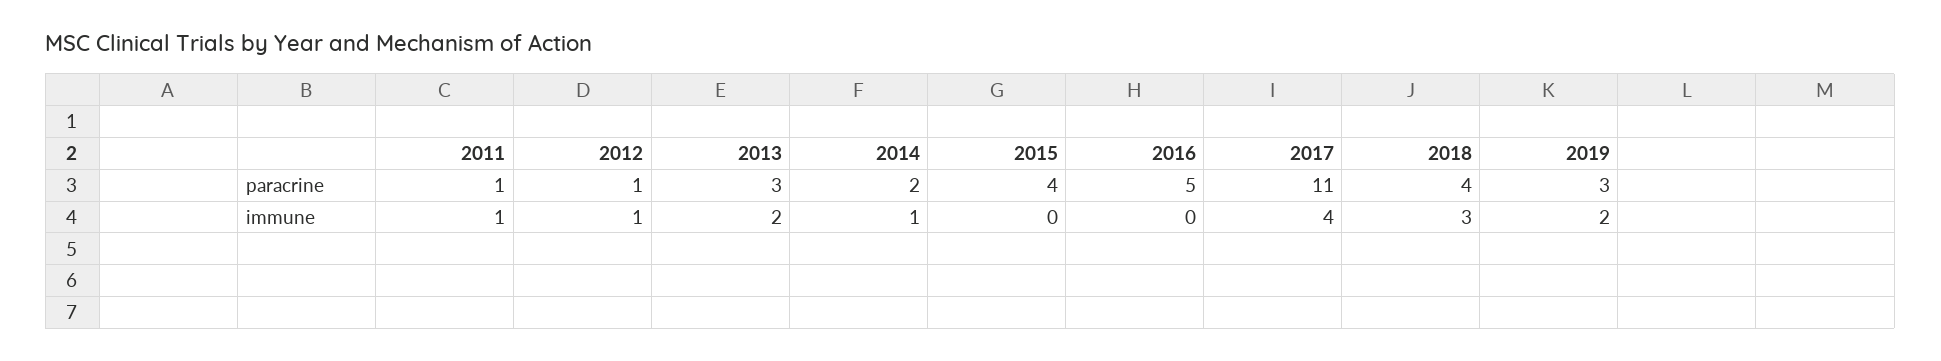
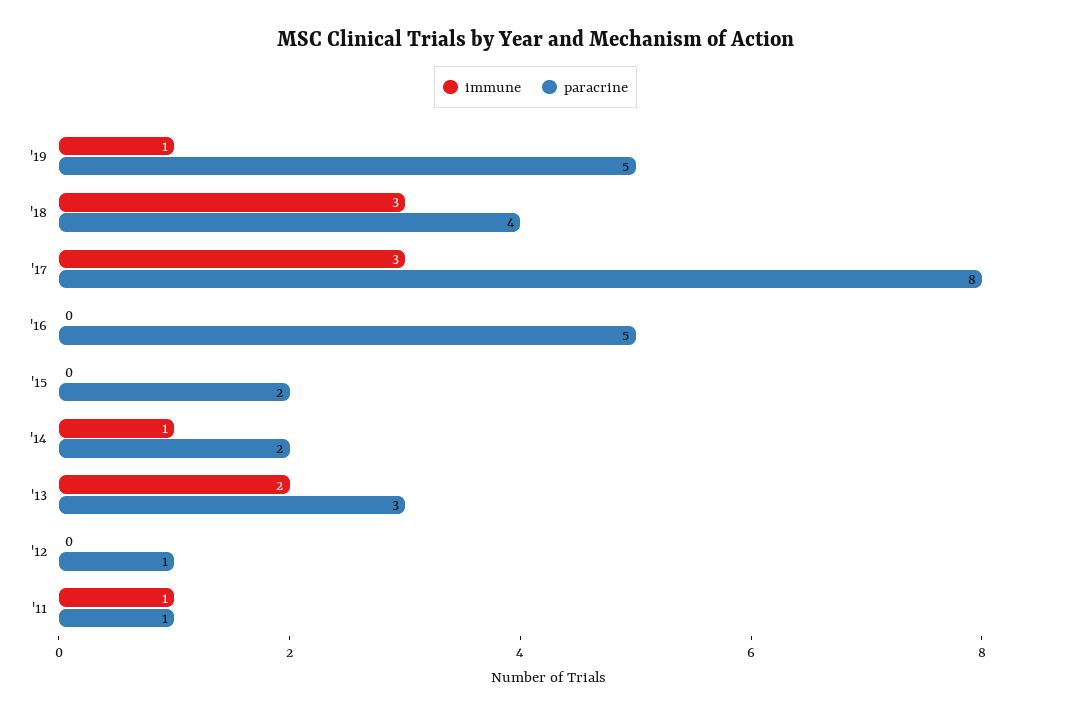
  {
    "paracrine": {
      "2011": 1,
      "2012": 1,
      "2013": 3,
      "2014": 2,
-     "2015": 4,
+     "2015": 2,
      "2016": 5,
-     "2017": 11,
+     "2017": 8,
      "2018": 4,
-     "2019": 3
+     "2019": 5
    },
    "immune": {
      "2011": 1,
-     "2012": 1,
+     "2012": 0,
      "2013": 2,
      "2014": 1,
      "2015": 0,
      "2016": 0,
-     "2017": 4,
+     "2017": 3,
      "2018": 3,
-     "2019": 2
+     "2019": 1
    }
  }

